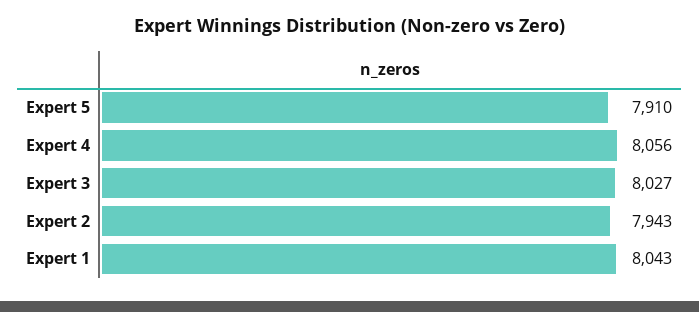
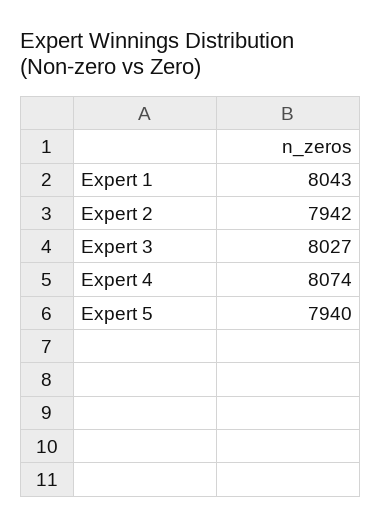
  {
-   "Expert 5": 7910,
+   "Expert 5": 7940,
-   "Expert 4": 8056,
+   "Expert 4": 8074,
    "Expert 3": 8027,
-   "Expert 2": 7943,
+   "Expert 2": 7942,
    "Expert 1": 8043
  }

